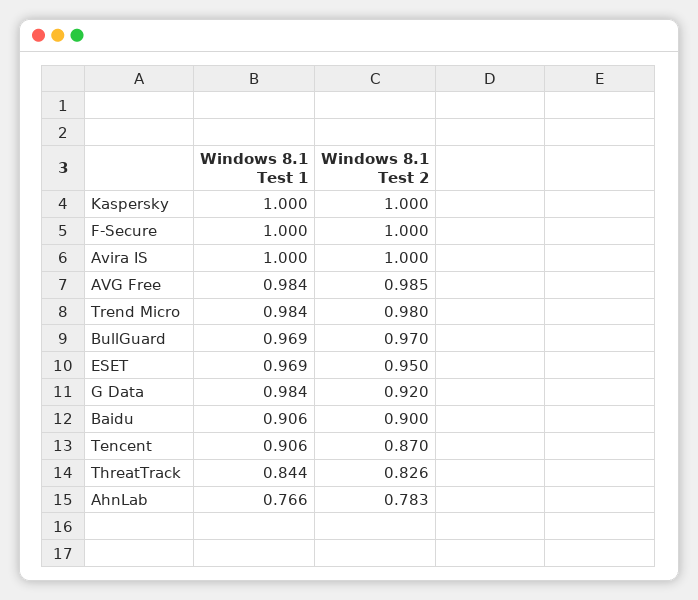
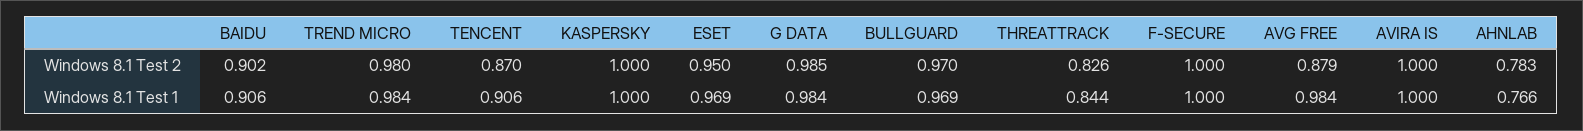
  {
    "Windows 8.1 Test 1": {
      "Kaspersky": 1,
      "F-Secure": 1,
      "Avira IS": 1,
      "AVG Free": 0.984,
      "Trend Micro": 0.984,
      "BullGuard": 0.969,
      "ESET": 0.969,
      "G Data": 0.984,
      "Baidu": 0.906,
      "Tencent": 0.906,
      "ThreatTrack": 0.844,
      "AhnLab": 0.766
    },
    "Windows 8.1 Test 2": {
      "Kaspersky": 1,
      "F-Secure": 1,
      "Avira IS": 1,
-     "AVG Free": 0.985,
+     "AVG Free": 0.879,
      "Trend Micro": 0.98,
      "BullGuard": 0.97,
      "ESET": 0.95,
-     "G Data": 0.92,
+     "G Data": 0.985,
-     "Baidu": 0.9,
+     "Baidu": 0.902,
      "Tencent": 0.87,
      "ThreatTrack": 0.826,
      "AhnLab": 0.783
    }
  }

